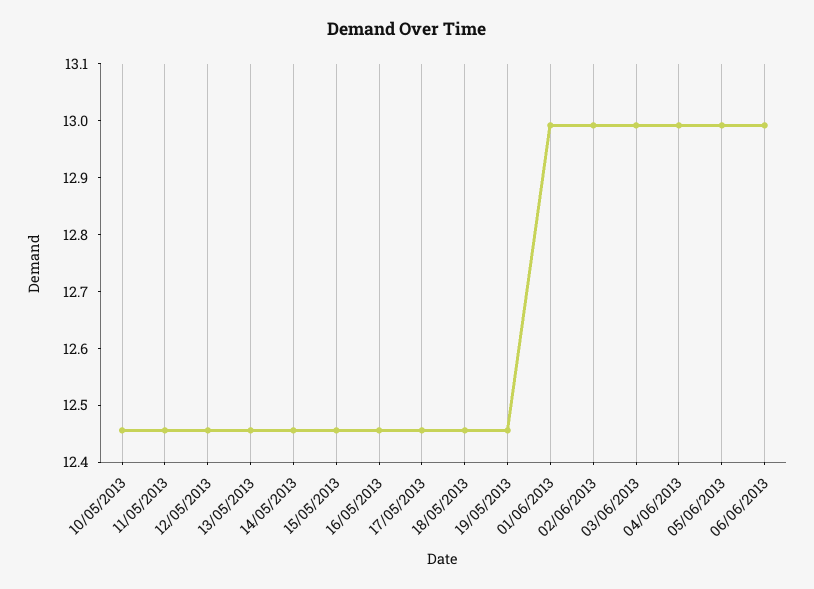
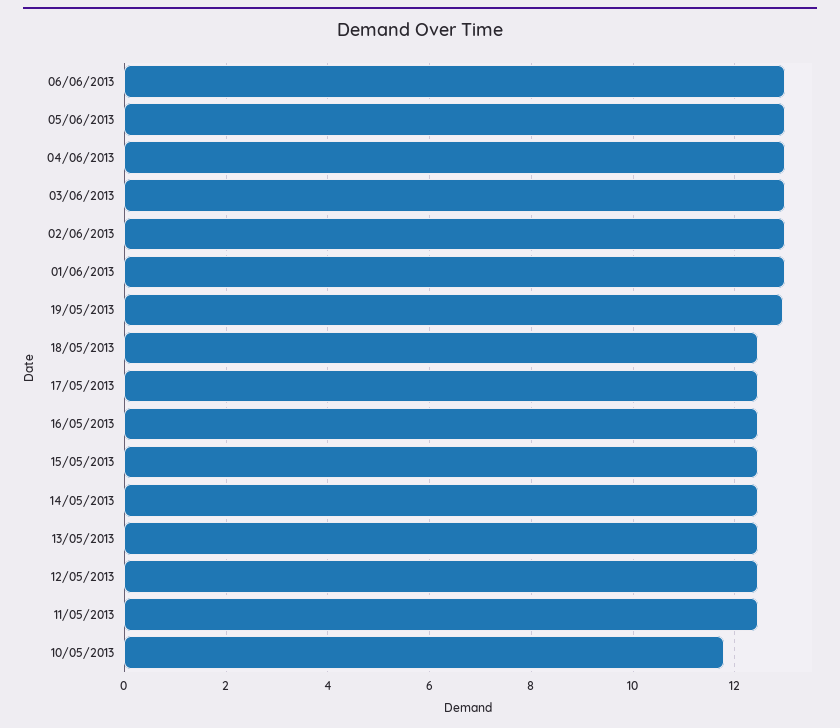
  {
-   "10/05/2013": 12.46,
+   "10/05/2013": 11.8,
    "11/05/2013": 12.46,
    "12/05/2013": 12.46,
    "13/05/2013": 12.46,
    "14/05/2013": 12.46,
    "15/05/2013": 12.46,
    "16/05/2013": 12.46,
    "17/05/2013": 12.46,
    "18/05/2013": 12.46,
-   "19/05/2013": 12.46,
+   "19/05/2013": 13,
    "01/06/2013": 13,
    "02/06/2013": 13,
    "03/06/2013": 13,
    "04/06/2013": 13,
    "05/06/2013": 13,
    "06/06/2013": 13
  }

